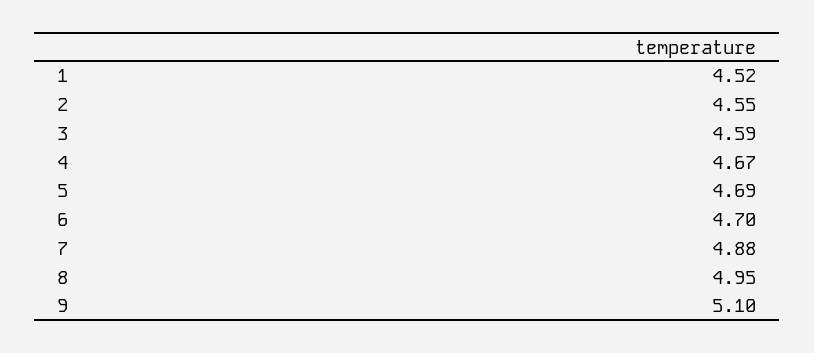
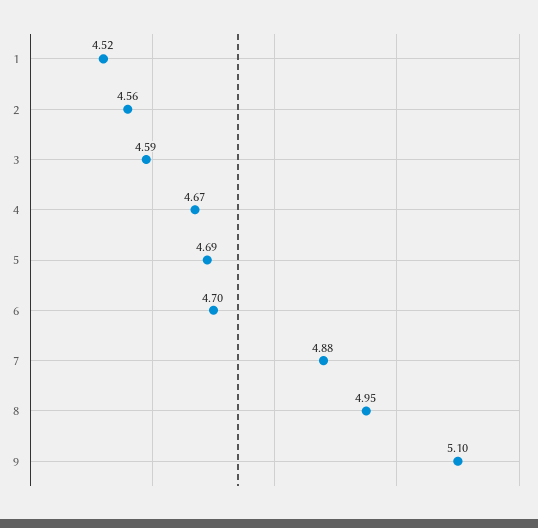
  {
    "1": 4.52,
-   "2": 4.55,
+   "2": 4.56,
    "3": 4.59,
    "4": 4.67,
    "5": 4.69,
    "6": 4.7,
    "7": 4.88,
    "8": 4.95,
    "9": 5.1
  }

